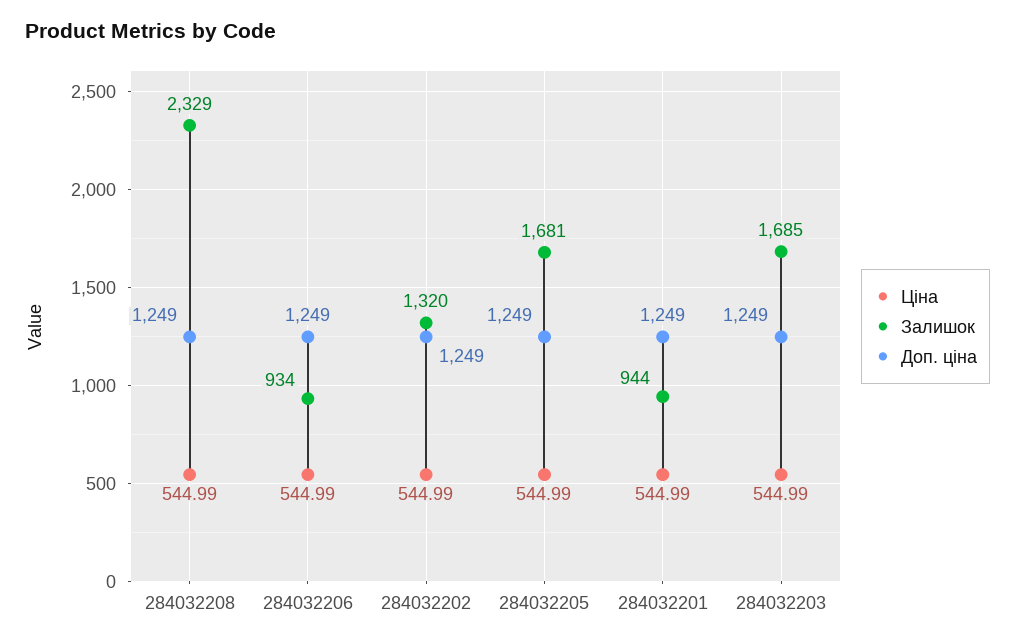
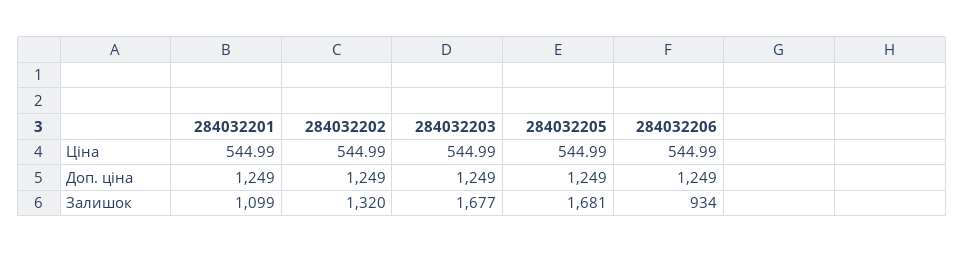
  {
    "Ціна": {
-     "284032208": 544.99,
      "284032206": 544.99,
      "284032202": 544.99,
      "284032205": 544.99,
      "284032201": 544.99,
      "284032203": 544.99
    },
    "Залишок": {
-     "284032208": 2329,
      "284032206": 934,
      "284032202": 1320,
      "284032205": 1681,
-     "284032201": 944,
+     "284032201": 1099,
-     "284032203": 1685
+     "284032203": 1677
    },
    "Доп. ціна": {
-     "284032208": 1249,
      "284032206": 1249,
      "284032202": 1249,
      "284032205": 1249,
      "284032201": 1249,
      "284032203": 1249
    }
  }

